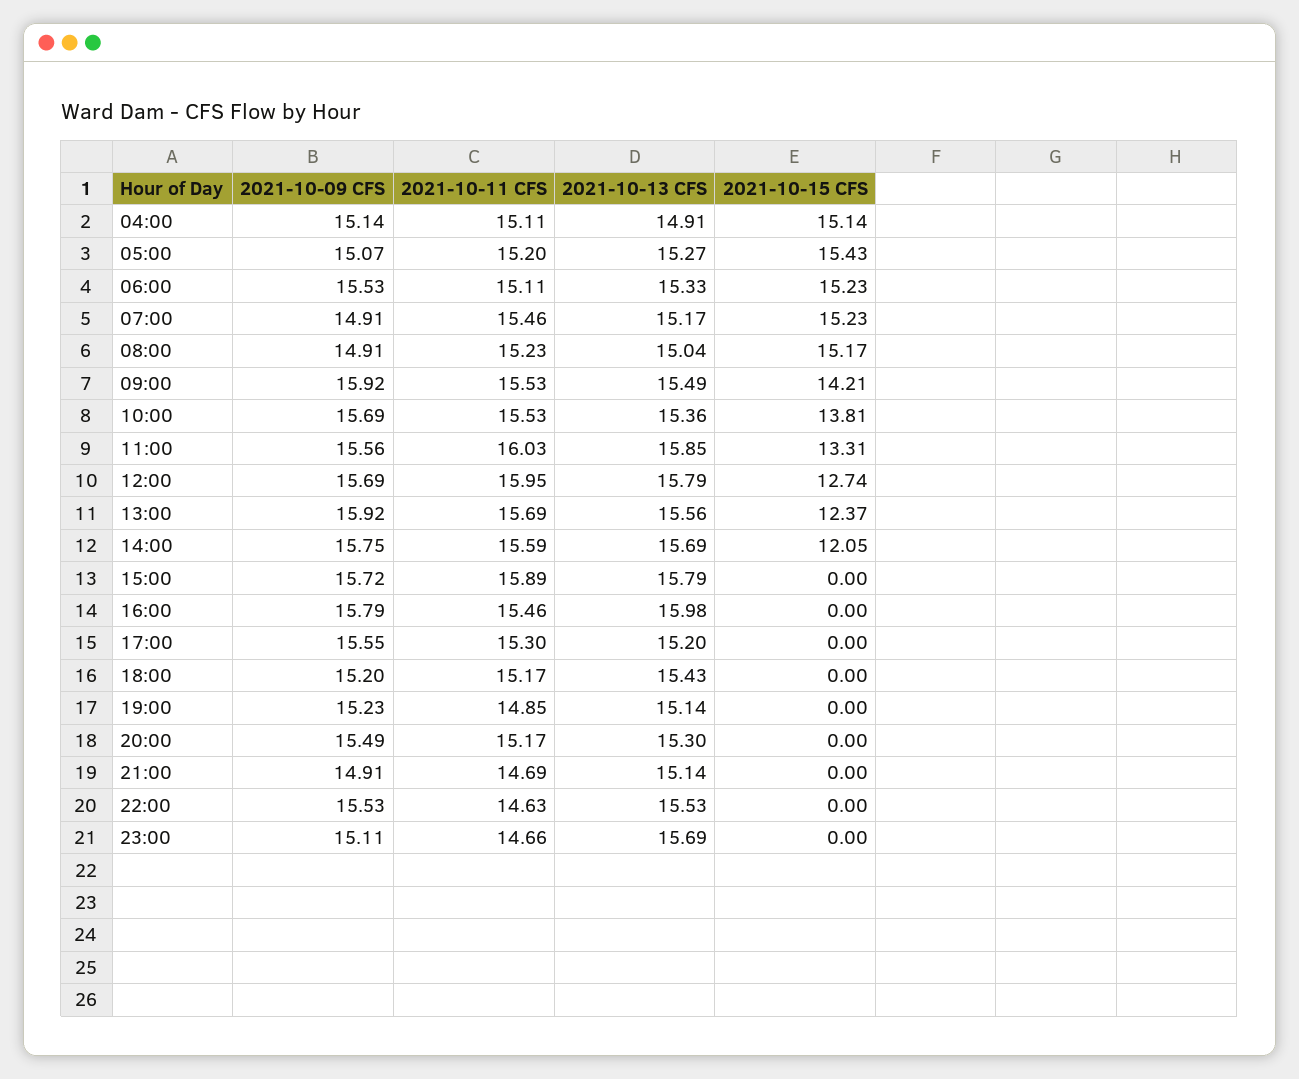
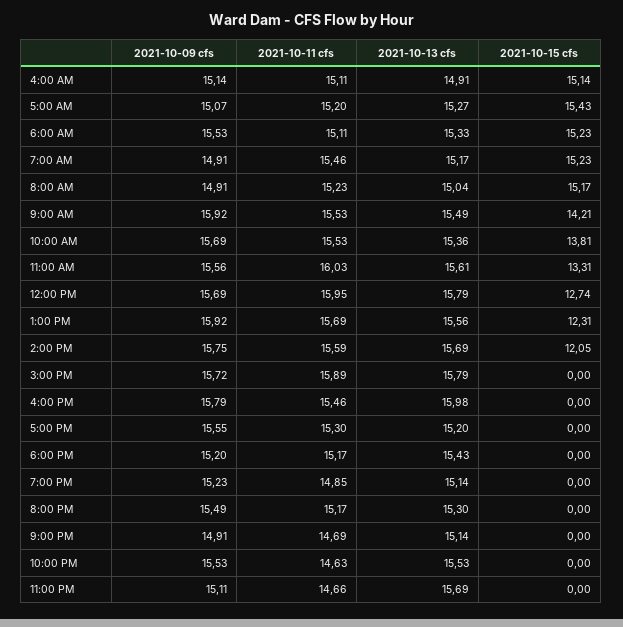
  {
    "2021-10-09 CFS": {
      "04:00": 15.14,
      "05:00": 15.07,
      "06:00": 15.53,
      "07:00": 14.91,
      "08:00": 14.91,
      "09:00": 15.92,
      "10:00": 15.69,
      "11:00": 15.56,
      "12:00": 15.69,
      "13:00": 15.92,
      "14:00": 15.75,
      "15:00": 15.72,
      "16:00": 15.79,
      "17:00": 15.55,
      "18:00": 15.2,
      "19:00": 15.23,
      "20:00": 15.49,
      "21:00": 14.91,
      "22:00": 15.53,
      "23:00": 15.11
    },
    "2021-10-11 CFS": {
      "04:00": 15.11,
      "05:00": 15.2,
      "06:00": 15.11,
      "07:00": 15.46,
      "08:00": 15.23,
      "09:00": 15.53,
      "10:00": 15.53,
      "11:00": 16.03,
      "12:00": 15.95,
      "13:00": 15.69,
      "14:00": 15.59,
      "15:00": 15.89,
      "16:00": 15.46,
      "17:00": 15.3,
      "18:00": 15.17,
      "19:00": 14.85,
      "20:00": 15.17,
      "21:00": 14.69,
      "22:00": 14.63,
      "23:00": 14.66
    },
    "2021-10-13 CFS": {
      "04:00": 14.91,
      "05:00": 15.27,
      "06:00": 15.33,
      "07:00": 15.17,
      "08:00": 15.04,
      "09:00": 15.49,
      "10:00": 15.36,
-     "11:00": 15.85,
+     "11:00": 15.61,
      "12:00": 15.79,
      "13:00": 15.56,
      "14:00": 15.69,
      "15:00": 15.79,
      "16:00": 15.98,
      "17:00": 15.2,
      "18:00": 15.43,
      "19:00": 15.14,
      "20:00": 15.3,
      "21:00": 15.14,
      "22:00": 15.53,
      "23:00": 15.69
    },
    "2021-10-15 CFS": {
      "04:00": 15.14,
      "05:00": 15.43,
      "06:00": 15.23,
      "07:00": 15.23,
      "08:00": 15.17,
      "09:00": 14.21,
      "10:00": 13.81,
      "11:00": 13.31,
      "12:00": 12.74,
-     "13:00": 12.37,
+     "13:00": 12.31,
      "14:00": 12.05,
      "15:00": 0,
      "16:00": 0,
      "17:00": 0,
      "18:00": 0,
      "19:00": 0,
      "20:00": 0,
      "21:00": 0,
      "22:00": 0,
      "23:00": 0
    }
  }

